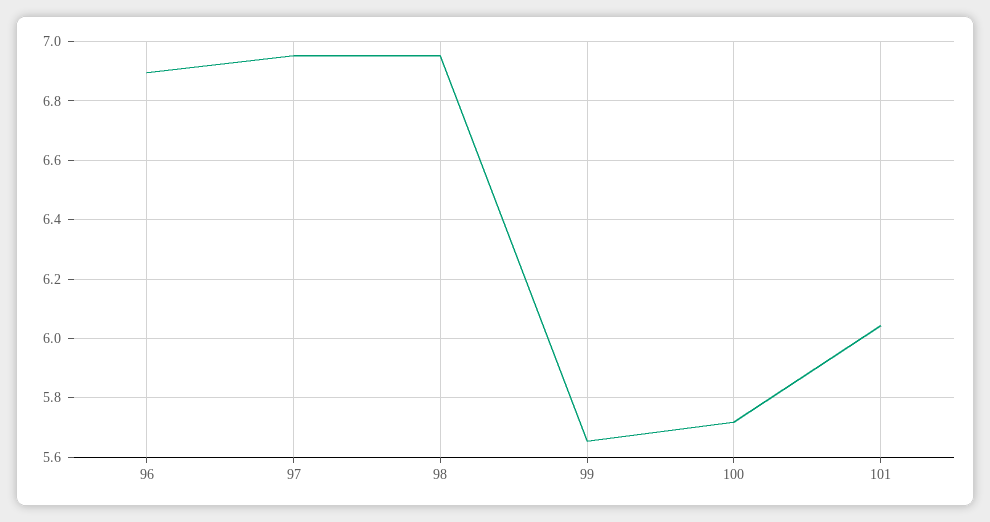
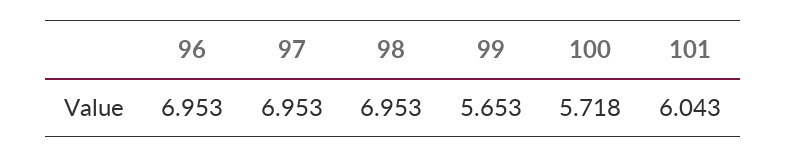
  {
-   "96": 6.9,
+   "96": 6.953,
    "97": 6.953,
    "98": 6.953,
    "99": 5.653,
    "100": 5.718,
    "101": 6.043
  }

